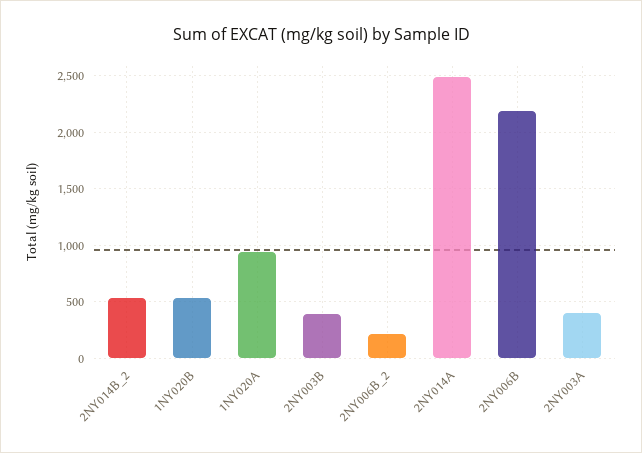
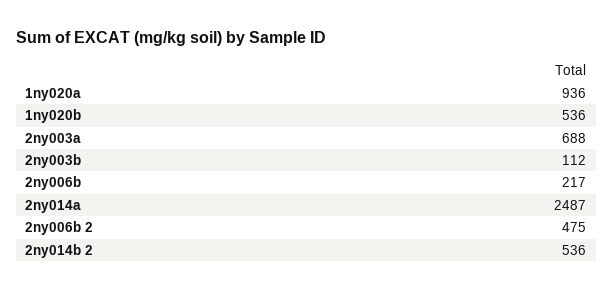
  {
    "2NY014B_2": 536,
    "1NY020B": 536,
    "1NY020A": 936,
-   "2NY003B": 400,
+   "2NY003B": 112,
-   "2NY006B_2": 200,
+   "2NY006B_2": 475,
    "2NY014A": 2487,
-   "2NY006B": 2200,
+   "2NY006B": 217,
-   "2NY003A": 400
+   "2NY003A": 688
  }

